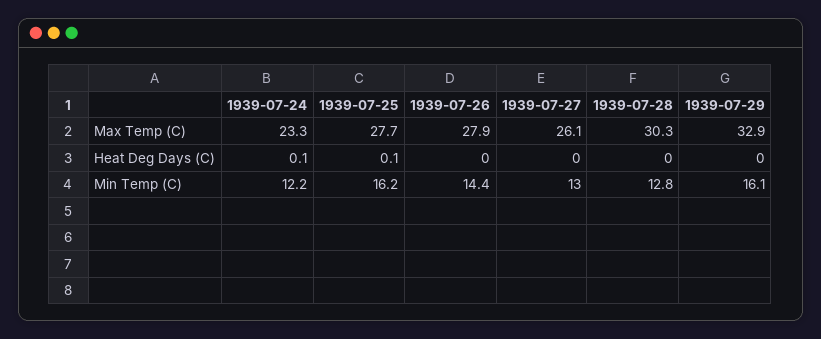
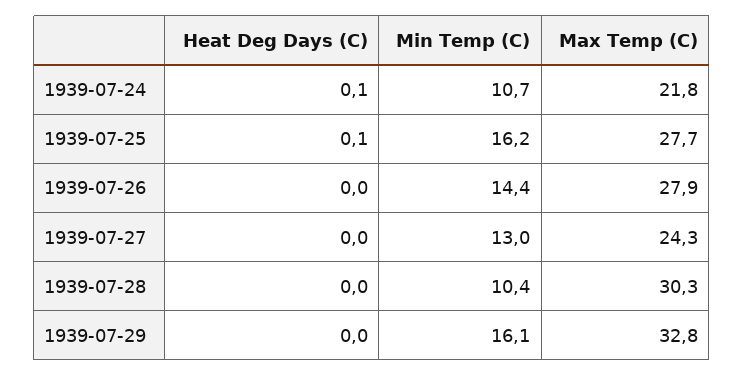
  {
    "1939-07-24": {
-     "Max Temp (C)": 23.3,
+     "Max Temp (C)": 21.8,
      "Heat Deg Days (C)": 0.1,
-     "Min Temp (C)": 12.2
+     "Min Temp (C)": 10.7
    },
    "1939-07-25": {
      "Max Temp (C)": 27.7,
      "Heat Deg Days (C)": 0.1,
      "Min Temp (C)": 16.2
    },
    "1939-07-26": {
      "Max Temp (C)": 27.9,
      "Heat Deg Days (C)": 0,
      "Min Temp (C)": 14.4
    },
    "1939-07-27": {
-     "Max Temp (C)": 26.1,
+     "Max Temp (C)": 24.3,
      "Heat Deg Days (C)": 0,
      "Min Temp (C)": 13
    },
    "1939-07-28": {
      "Max Temp (C)": 30.3,
      "Heat Deg Days (C)": 0,
-     "Min Temp (C)": 12.8
+     "Min Temp (C)": 10.4
    },
    "1939-07-29": {
-     "Max Temp (C)": 32.9,
+     "Max Temp (C)": 32.8,
      "Heat Deg Days (C)": 0,
      "Min Temp (C)": 16.1
    }
  }

